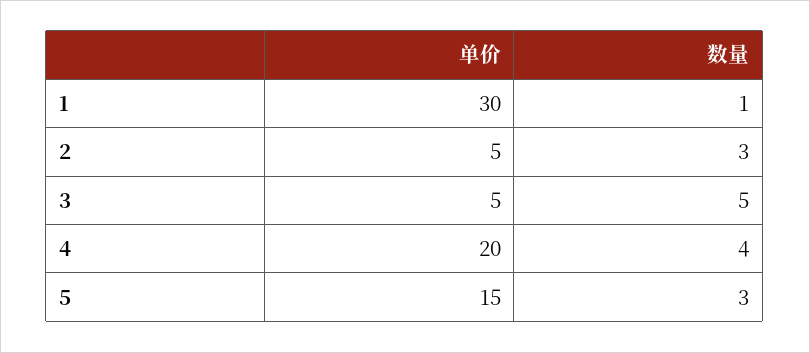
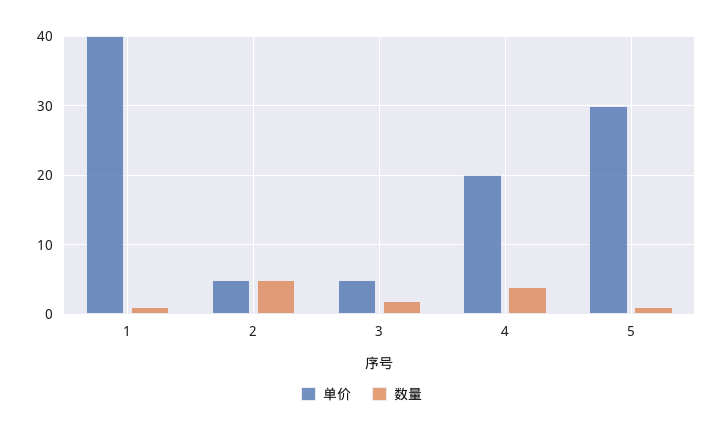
  {
    "单价": {
-     "1": 30,
+     "1": 40,
      "2": 5,
      "3": 5,
      "4": 20,
-     "5": 15
+     "5": 30
    },
    "数量": {
      "1": 1,
-     "2": 3,
+     "2": 5,
-     "3": 5,
+     "3": 2,
      "4": 4,
-     "5": 3
+     "5": 1
    }
  }

